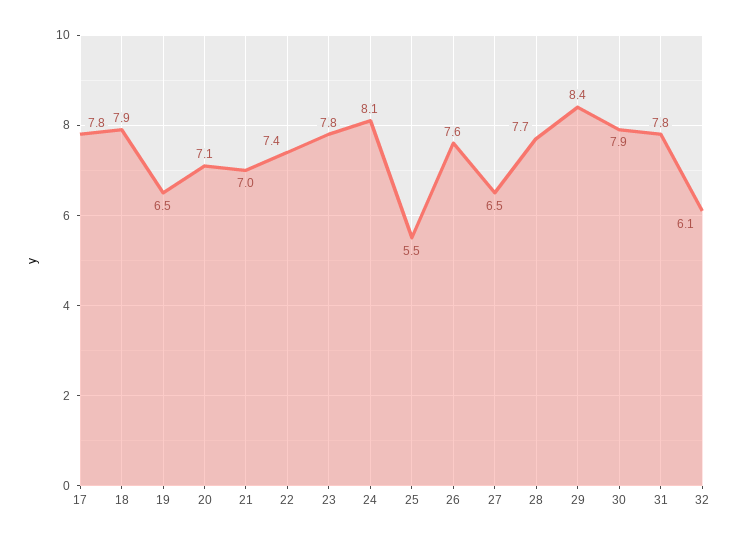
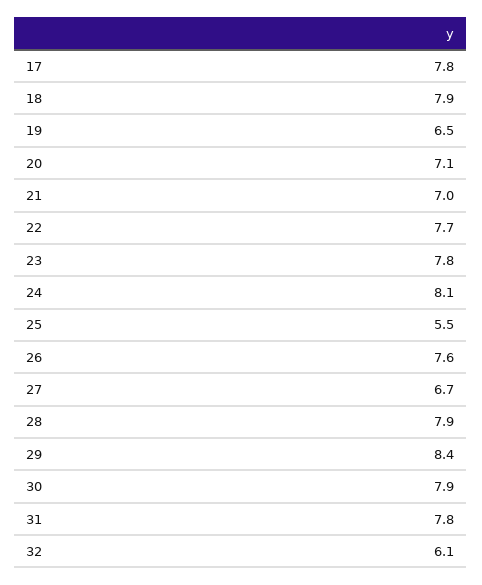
  {
    "17": 7.8,
    "18": 7.9,
    "19": 6.5,
    "20": 7.1,
    "21": 7,
-   "22": 7.4,
+   "22": 7.7,
    "23": 7.8,
    "24": 8.1,
    "25": 5.5,
    "26": 7.6,
-   "27": 6.5,
+   "27": 6.7,
-   "28": 7.7,
+   "28": 7.9,
    "29": 8.4,
    "30": 7.9,
    "31": 7.8,
    "32": 6.1
  }

